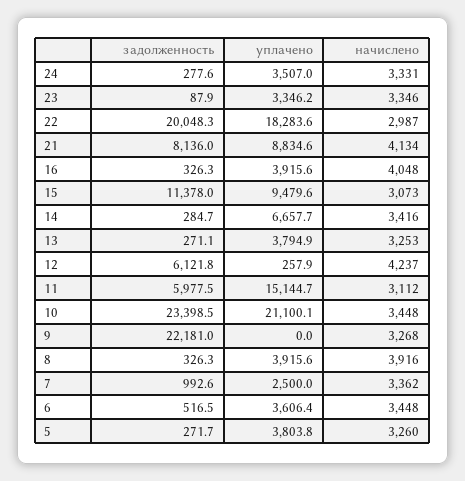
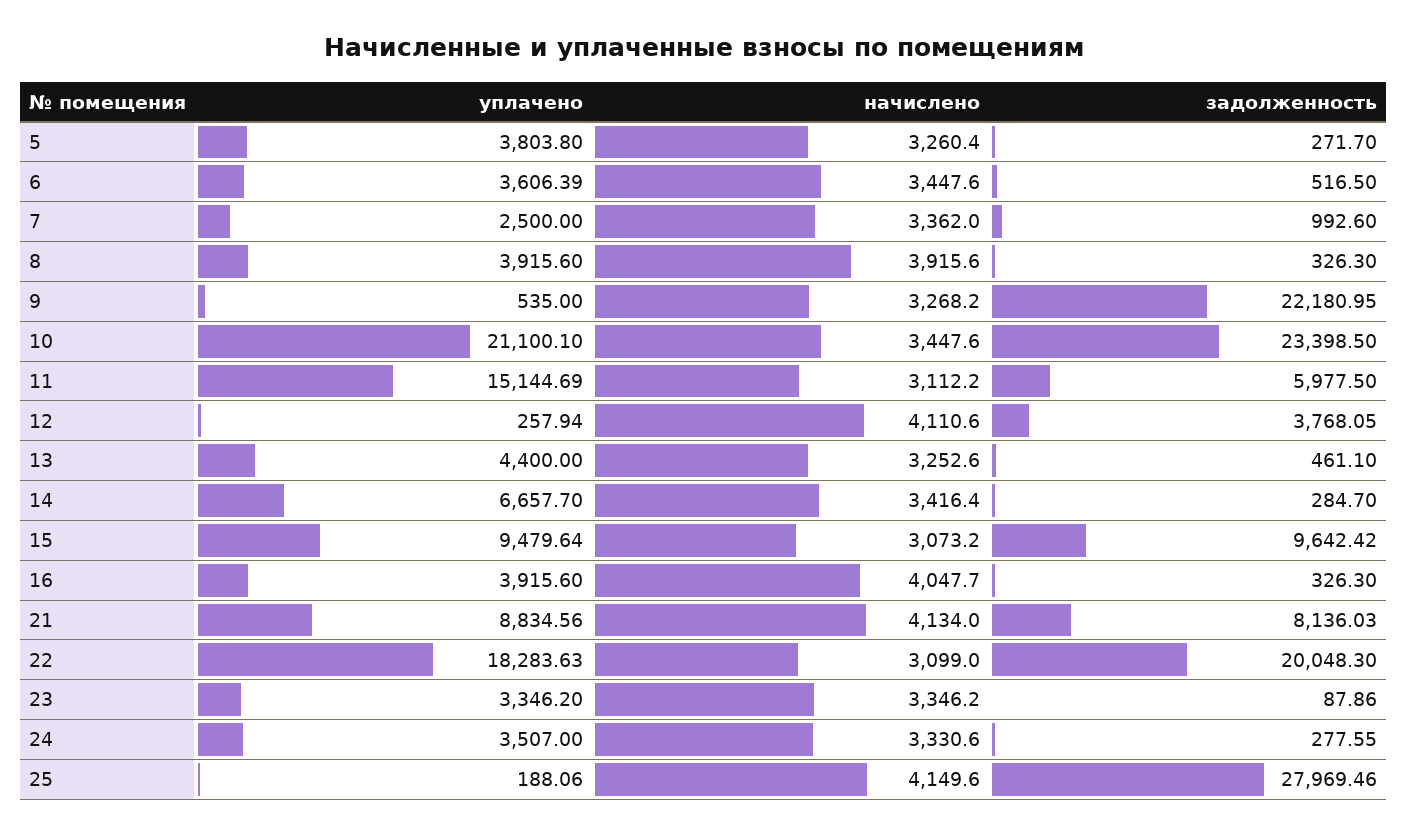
  {
    "задолженность": {
      "24": 277.55,
      "23": 87.86,
      "22": 20048.3,
      "21": 8136.03,
      "16": 326.3,
-     "15": 11378,
+     "15": 9642.42,
      "14": 284.7,
-     "13": 271.1,
+     "13": 461.1,
-     "12": 6121.8,
+     "12": 3768.05,
      "11": 5977.5,
      "10": 23398.5,
      "9": 22180.95,
      "8": 326.3,
      "7": 992.6,
      "6": 516.5,
-     "5": 271.7
+     "5": 271.7,
+     "25": 27969.46
    },
    "уплачено": {
      "24": 3507,
      "23": 3346.2,
      "22": 18283.63,
      "21": 8834.56,
      "16": 3915.6,
      "15": 9479.64,
      "14": 6657.7,
-     "13": 3794.9,
+     "13": 4400,
      "12": 257.94,
      "11": 15144.69,
      "10": 21100.1,
-     "9": 0,
+     "9": 535,
      "8": 3915.6,
      "7": 2500,
      "6": 3606.39,
-     "5": 3803.8
+     "5": 3803.8,
+     "25": 188.06
    },
    "начислено": {
      "24": 3330.6,
      "23": 3346.2,
-     "22": 2987,
+     "22": 3099,
      "21": 4134,
      "16": 4047.7,
      "15": 3073.2,
      "14": 3416.4,
      "13": 3252.6,
-     "12": 4237,
+     "12": 4110.6,
      "11": 3112.2,
      "10": 3447.6,
      "9": 3268.2,
      "8": 3915.6,
      "7": 3362,
      "6": 3447.6,
-     "5": 3260.4
+     "5": 3260.4,
+     "25": 4149.6
    }
  }

